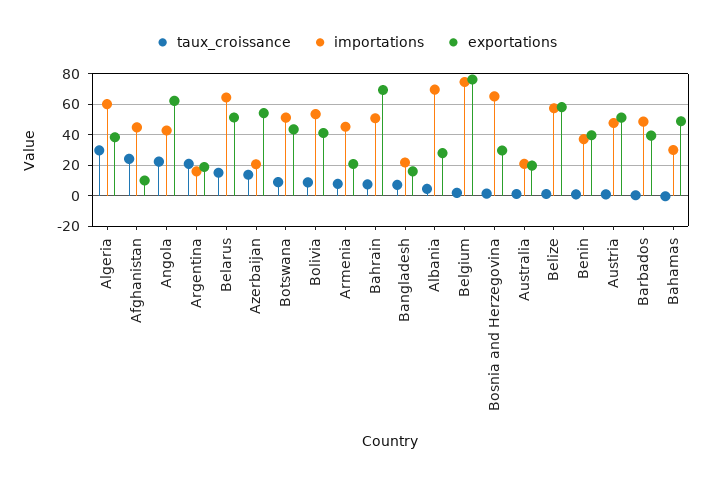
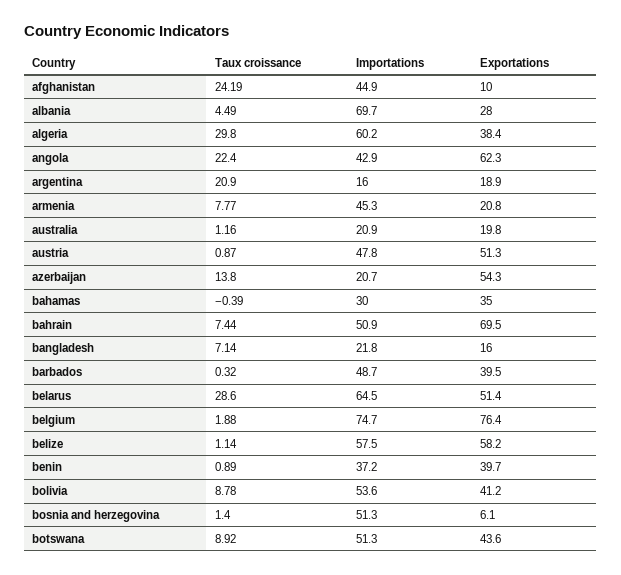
  {
    "taux_croissance": {
      "Algeria": 29.8,
      "Afghanistan": 24.19,
      "Angola": 22.4,
      "Argentina": 20.9,
-     "Belarus": 15,
+     "Belarus": 28.6,
      "Azerbaijan": 13.8,
      "Botswana": 8.92,
      "Bolivia": 8.78,
      "Armenia": 7.77,
      "Bahrain": 7.44,
      "Bangladesh": 7.14,
      "Albania": 4.49,
      "Belgium": 1.88,
      "Bosnia and Herzegovina": 1.4,
      "Australia": 1.16,
      "Belize": 1.14,
      "Benin": 0.89,
      "Austria": 0.87,
      "Barbados": 0.32,
      "Bahamas": -0.39
    },
    "importations": {
      "Algeria": 60.2,
      "Afghanistan": 44.9,
      "Angola": 42.9,
      "Argentina": 16,
      "Belarus": 64.5,
      "Azerbaijan": 20.7,
      "Botswana": 51.3,
      "Bolivia": 53.6,
      "Armenia": 45.3,
      "Bahrain": 50.9,
      "Bangladesh": 21.8,
      "Albania": 69.7,
      "Belgium": 74.7,
-     "Bosnia and Herzegovina": 65,
+     "Bosnia and Herzegovina": 51.3,
      "Australia": 20.9,
      "Belize": 57.5,
      "Benin": 37.2,
      "Austria": 47.8,
      "Barbados": 48.7,
      "Bahamas": 30
    },
    "exportations": {
      "Algeria": 38.4,
      "Afghanistan": 10,
      "Angola": 62.3,
      "Argentina": 18.9,
      "Belarus": 51.4,
      "Azerbaijan": 54.3,
      "Botswana": 43.6,
      "Bolivia": 41.2,
      "Armenia": 20.8,
      "Bahrain": 69.5,
      "Bangladesh": 16,
      "Albania": 28,
      "Belgium": 76.4,
-     "Bosnia and Herzegovina": 30,
+     "Bosnia and Herzegovina": 6.1,
      "Australia": 19.8,
      "Belize": 58.2,
      "Benin": 39.7,
      "Austria": 51.3,
      "Barbados": 39.5,
-     "Bahamas": 50
+     "Bahamas": 35
    }
  }

